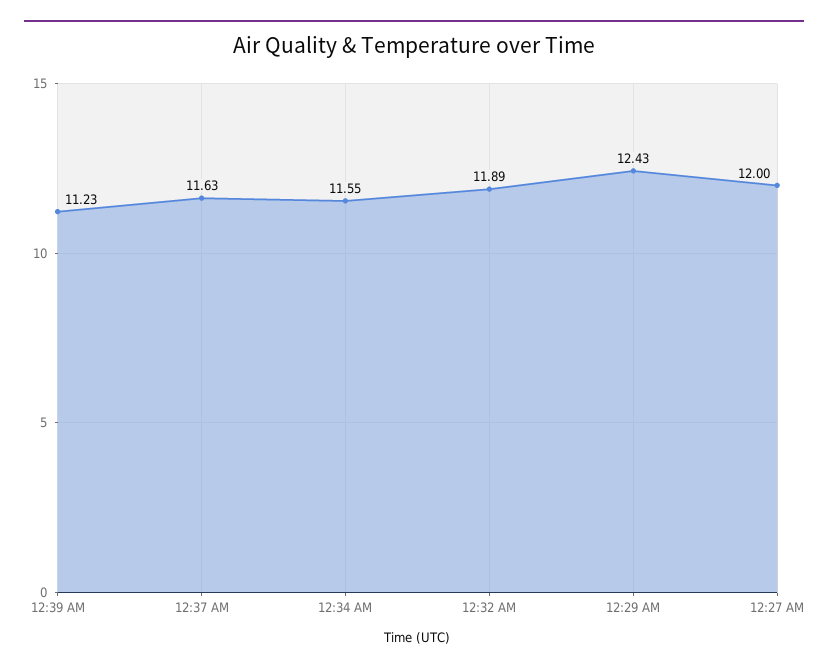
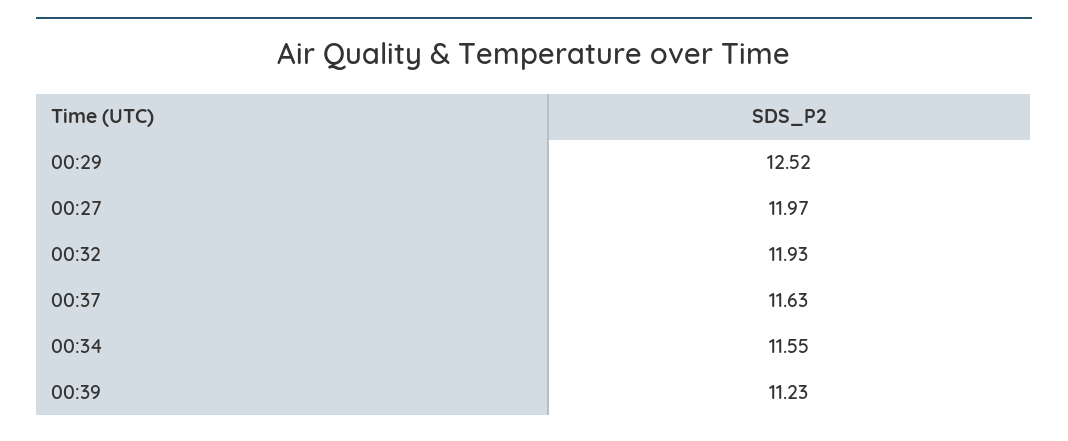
  {
    "12:39 AM": 11.23,
    "12:37 AM": 11.63,
    "12:34 AM": 11.55,
-   "12:32 AM": 11.89,
+   "12:32 AM": 11.93,
-   "12:29 AM": 12.43,
+   "12:29 AM": 12.52,
-   "12:27 AM": 12
+   "12:27 AM": 11.97
  }

